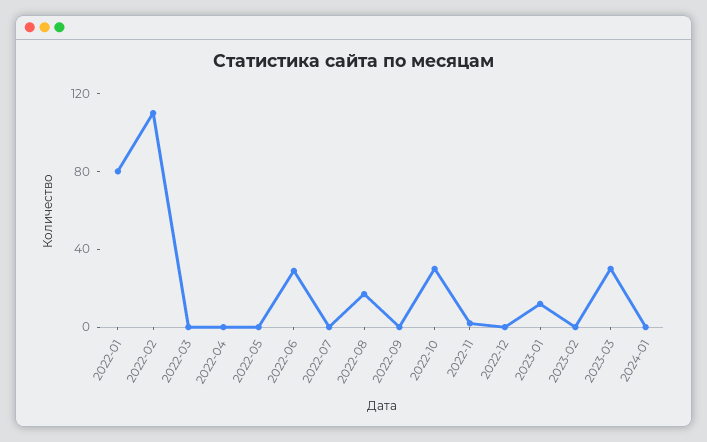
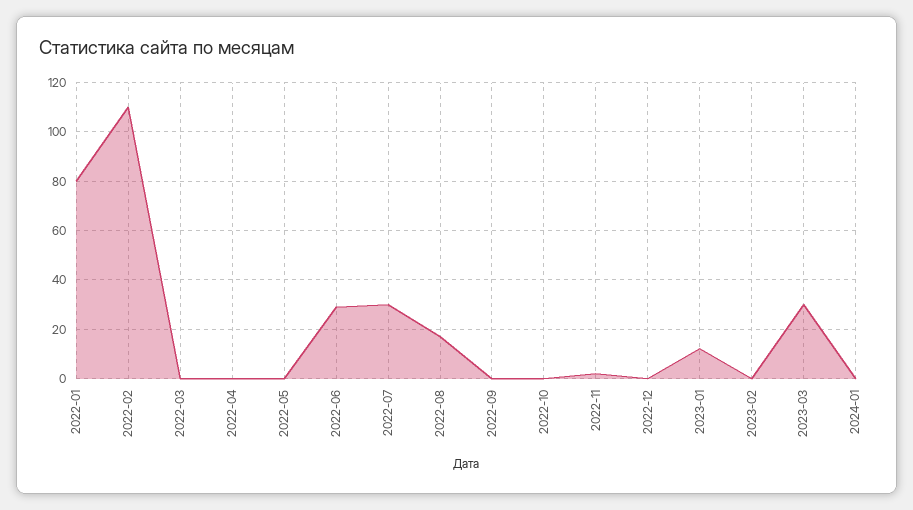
  {
    "2022-01": 80,
    "2022-02": 110,
    "2022-03": 0,
    "2022-04": 0,
    "2022-05": 0,
    "2022-06": 30,
-   "2022-07": 0,
+   "2022-07": 30,
    "2022-08": 15,
    "2022-09": 0,
-   "2022-10": 30,
+   "2022-10": 0,
    "2022-11": 0,
    "2022-12": 0,
    "2023-01": 10,
    "2023-02": 0,
    "2023-03": 30,
    "2024-01": 0
  }

